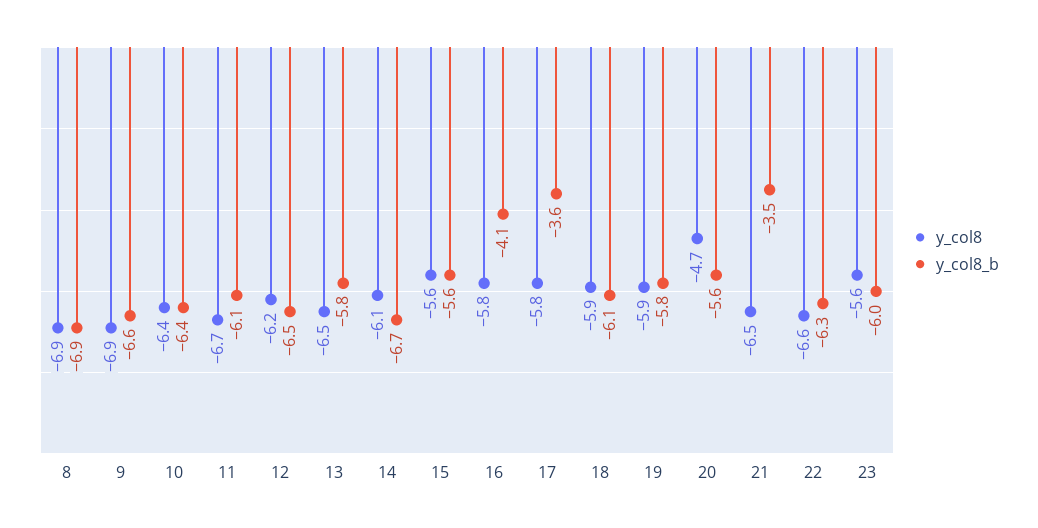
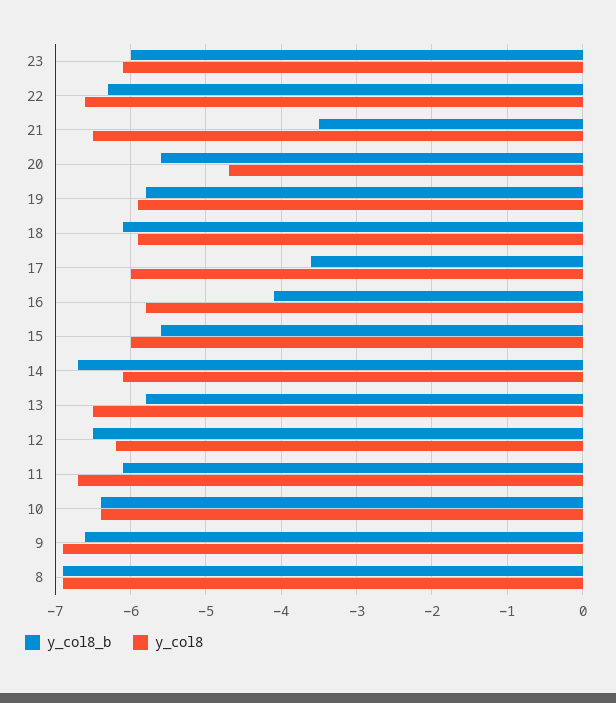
  {
    "y_col8": {
      "8": -6.9,
      "9": -6.9,
      "10": -6.4,
      "11": -6.7,
      "12": -6.2,
      "13": -6.5,
      "14": -6.1,
-     "15": -5.6,
+     "15": -6,
      "16": -5.8,
-     "17": -5.8,
+     "17": -6,
      "18": -5.9,
      "19": -5.9,
      "20": -4.7,
      "21": -6.5,
      "22": -6.6,
-     "23": -5.6
+     "23": -6.1
    },
    "y_col8_b": {
      "8": -6.9,
      "9": -6.6,
      "10": -6.4,
      "11": -6.1,
      "12": -6.5,
      "13": -5.8,
      "14": -6.7,
      "15": -5.6,
      "16": -4.1,
      "17": -3.6,
      "18": -6.1,
      "19": -5.8,
      "20": -5.6,
      "21": -3.5,
      "22": -6.3,
      "23": -6
    }
  }

